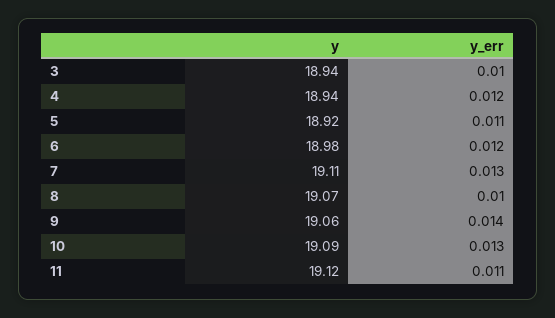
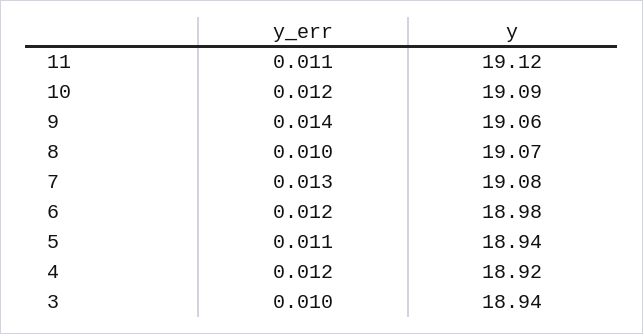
  {
    "y": {
      "3": 18.94,
-     "4": 18.94,
+     "4": 18.92,
-     "5": 18.92,
+     "5": 18.94,
      "6": 18.98,
-     "7": 19.11,
+     "7": 19.08,
      "8": 19.07,
      "9": 19.06,
      "10": 19.09,
      "11": 19.12
    },
    "y_err": {
      "3": 0.01,
      "4": 0.012,
      "5": 0.011,
      "6": 0.012,
      "7": 0.013,
      "8": 0.01,
      "9": 0.014,
-     "10": 0.013,
+     "10": 0.012,
      "11": 0.011
    }
  }

